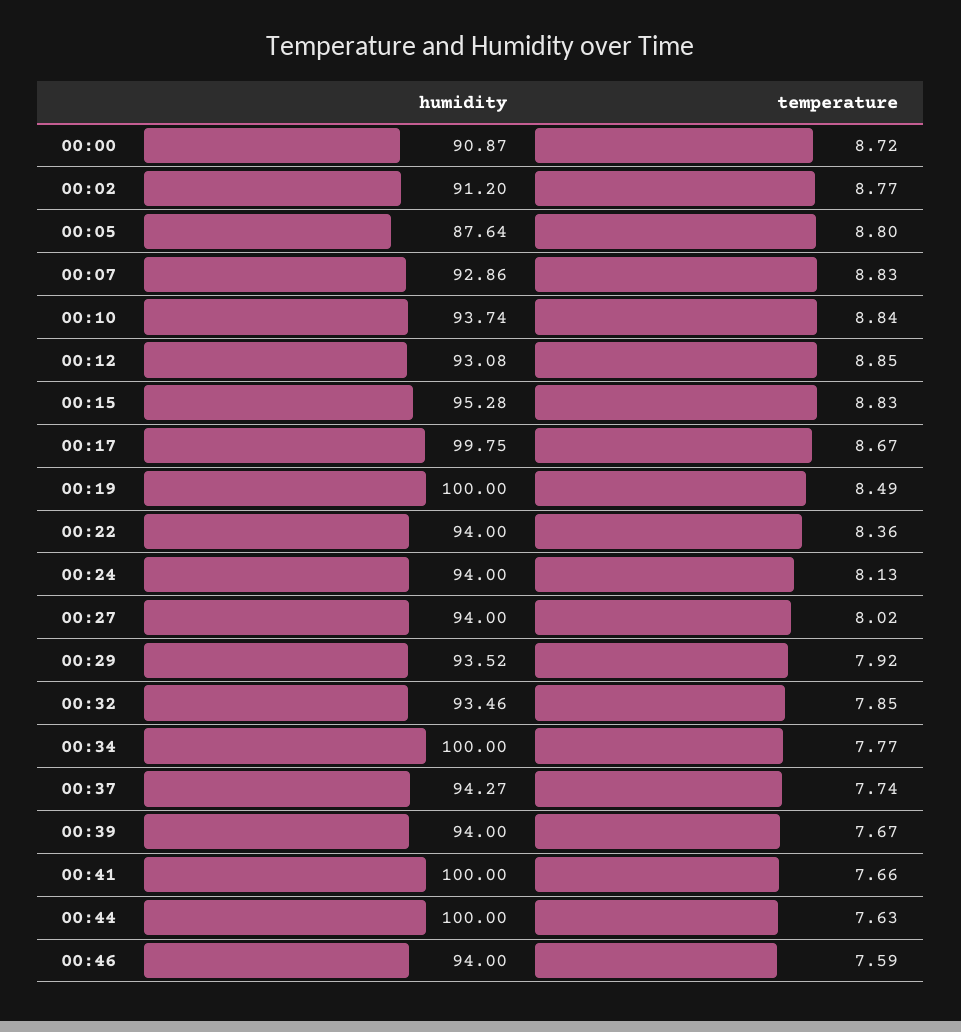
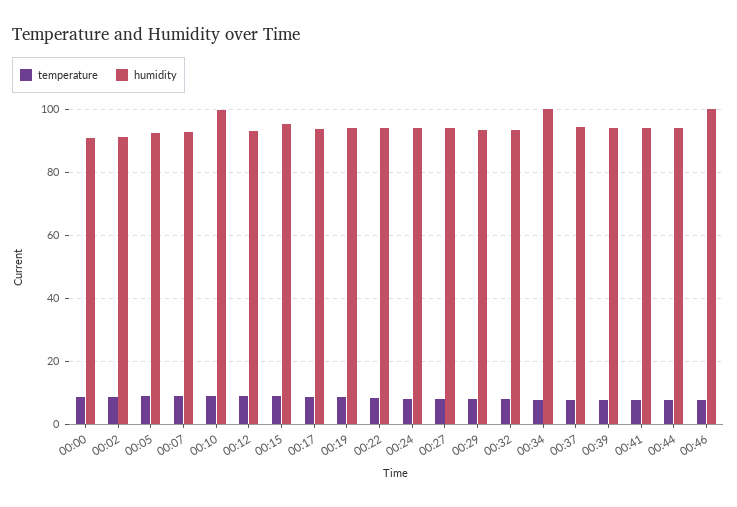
  {
    "humidity": {
      "00:00": 90.87,
      "00:02": 91.2,
-     "00:05": 87.64,
+     "00:05": 92,
      "00:07": 92.86,
-     "00:10": 93.74,
+     "00:10": 100,
      "00:12": 93.08,
      "00:15": 95.28,
-     "00:17": 99.75,
+     "00:17": 94,
-     "00:19": 100,
+     "00:19": 94,
      "00:22": 94,
      "00:24": 94,
      "00:27": 94,
      "00:29": 93.52,
      "00:32": 93.46,
      "00:34": 100,
      "00:37": 94.27,
      "00:39": 94,
-     "00:41": 100,
+     "00:41": 94,
-     "00:44": 100,
+     "00:44": 94,
-     "00:46": 94
+     "00:46": 100
    },
    "temperature": {
      "00:00": 8.72,
      "00:02": 8.77,
      "00:05": 8.8,
      "00:07": 8.83,
      "00:10": 8.84,
      "00:12": 8.85,
      "00:15": 8.83,
      "00:17": 8.67,
      "00:19": 8.49,
      "00:22": 8.36,
      "00:24": 8.13,
      "00:27": 8.02,
      "00:29": 7.92,
      "00:32": 7.85,
      "00:34": 7.77,
      "00:37": 7.74,
      "00:39": 7.67,
      "00:41": 7.66,
      "00:44": 7.63,
      "00:46": 7.59
    }
  }

